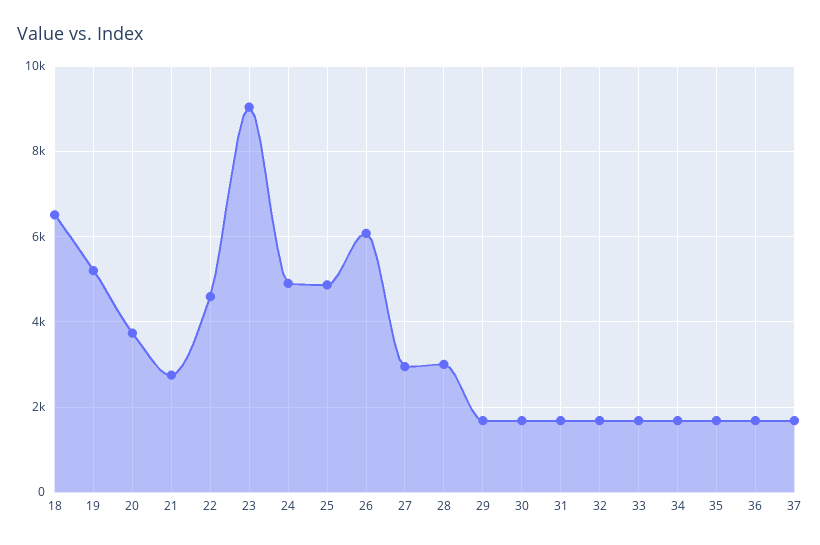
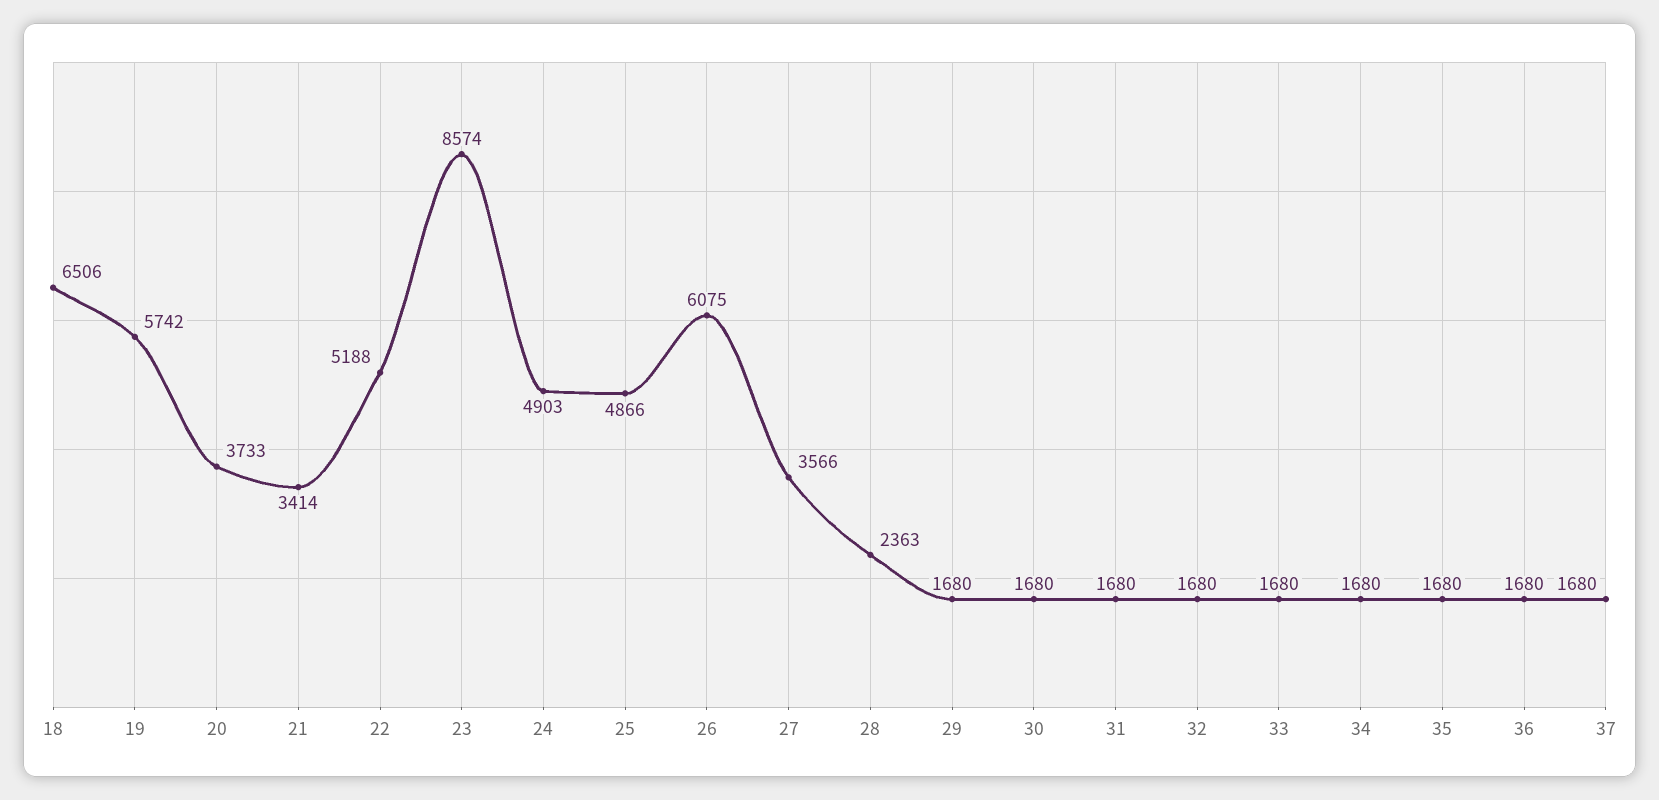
  {
    "18": 6506,
-   "19": 5200,
+   "19": 5742,
    "20": 3733,
-   "21": 2800,
+   "21": 3414,
-   "22": 4600,
+   "22": 5188,
-   "23": 9000,
+   "23": 8574,
    "24": 4903,
    "25": 4866,
    "26": 6075,
-   "27": 3000,
+   "27": 3566,
-   "28": 3000,
+   "28": 2363,
    "29": 1680,
    "30": 1680,
    "31": 1680,
    "32": 1680,
    "33": 1680,
    "34": 1680,
    "35": 1680,
    "36": 1680,
    "37": 1680
  }

